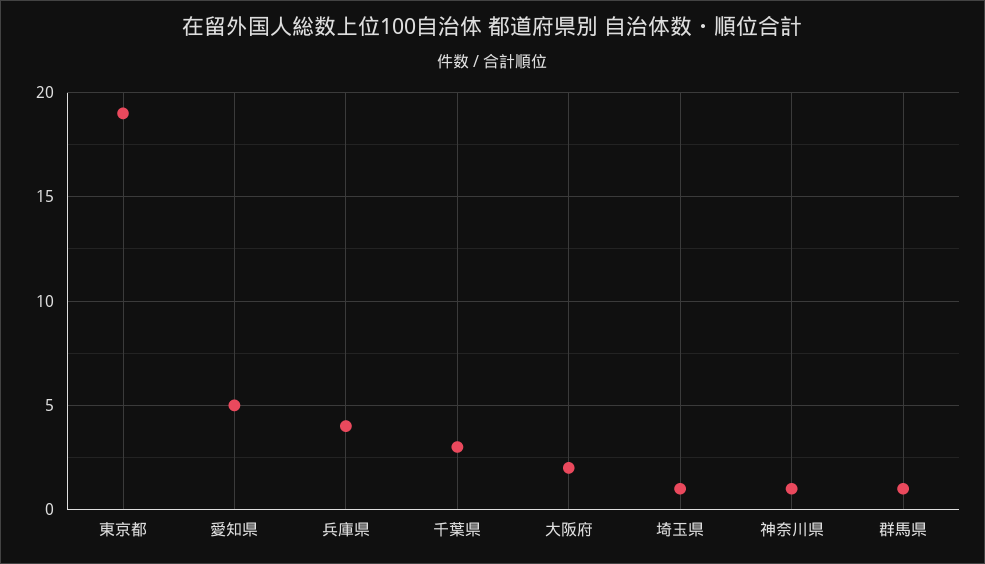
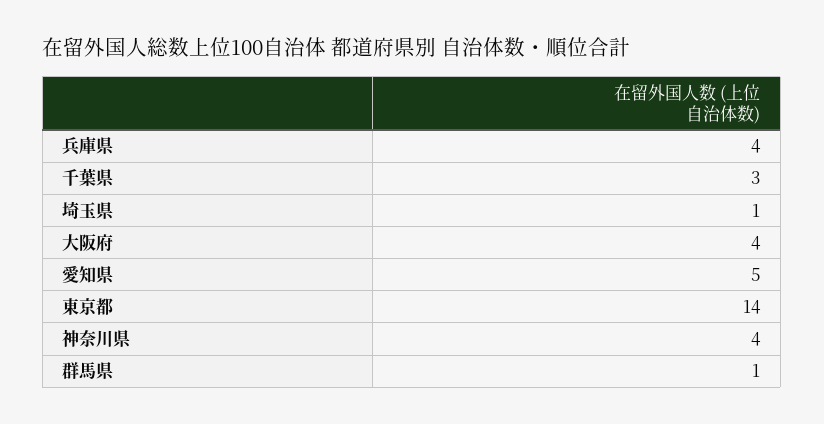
  {
-   "東京都": 19,
+   "東京都": 14,
    "愛知県": 5,
    "兵庫県": 4,
    "千葉県": 3,
-   "大阪府": 2,
+   "大阪府": 4,
    "埼玉県": 1,
-   "神奈川県": 1,
+   "神奈川県": 4,
    "群馬県": 1
  }

